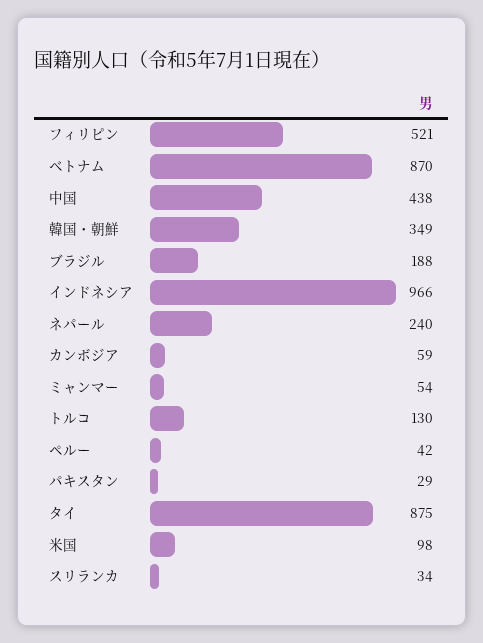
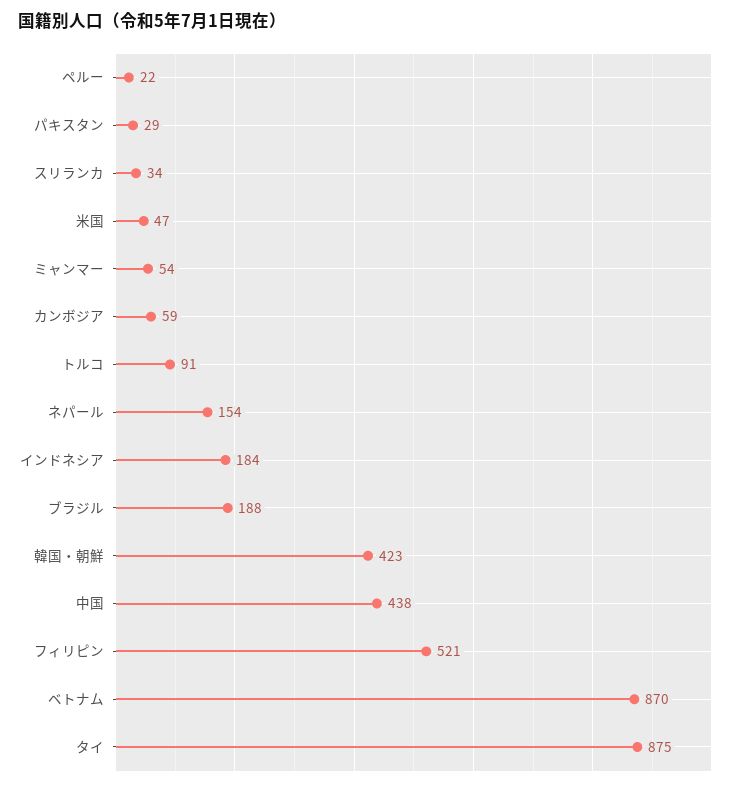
  {
    "フィリピン": 521,
    "ベトナム": 870,
    "中国": 438,
-   "韓国・朝鮮": 349,
+   "韓国・朝鮮": 423,
    "ブラジル": 188,
-   "インドネシア": 966,
+   "インドネシア": 184,
-   "ネパール": 240,
+   "ネパール": 154,
    "カンボジア": 59,
    "ミャンマー": 54,
-   "トルコ": 130,
+   "トルコ": 91,
-   "ペルー": 42,
+   "ペルー": 22,
    "パキスタン": 29,
    "タイ": 875,
-   "米国": 98,
+   "米国": 47,
    "スリランカ": 34
  }

